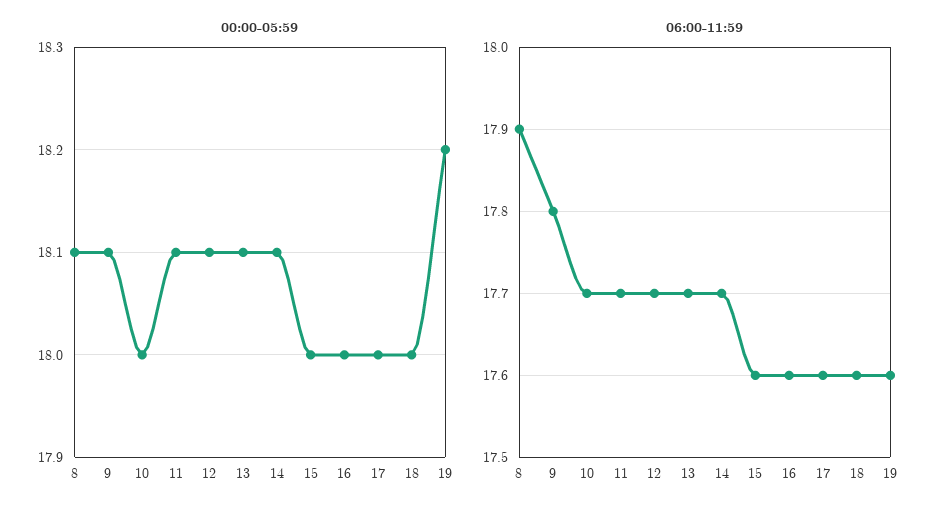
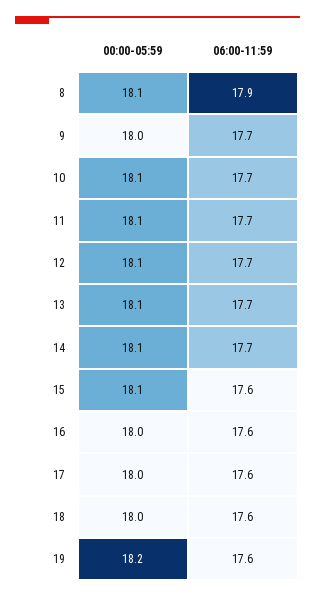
  {
    "00:00-05:59": {
      "8": 18.1,
-     "9": 18.1,
+     "9": 18,
-     "10": 18,
+     "10": 18.1,
      "11": 18.1,
      "12": 18.1,
      "13": 18.1,
      "14": 18.1,
-     "15": 18,
+     "15": 18.1,
      "16": 18,
      "17": 18,
      "18": 18,
      "19": 18.2
    },
    "06:00-11:59": {
      "8": 17.9,
-     "9": 17.8,
+     "9": 17.7,
      "10": 17.7,
      "11": 17.7,
      "12": 17.7,
      "13": 17.7,
      "14": 17.7,
      "15": 17.6,
      "16": 17.6,
      "17": 17.6,
      "18": 17.6,
      "19": 17.6
    }
  }

